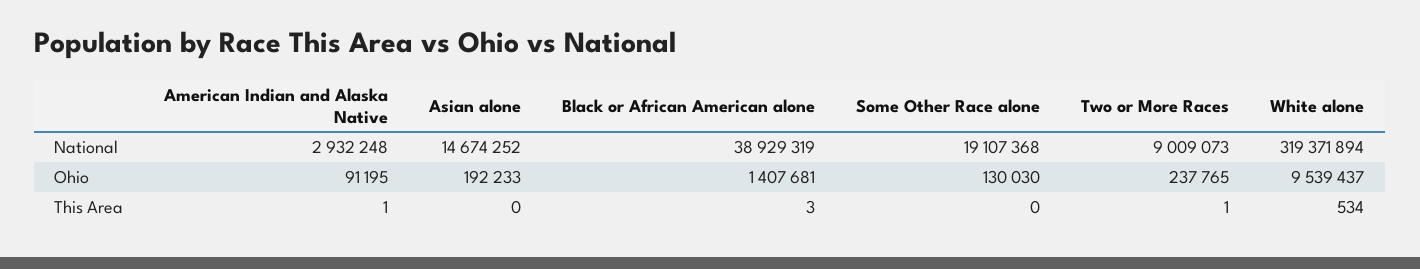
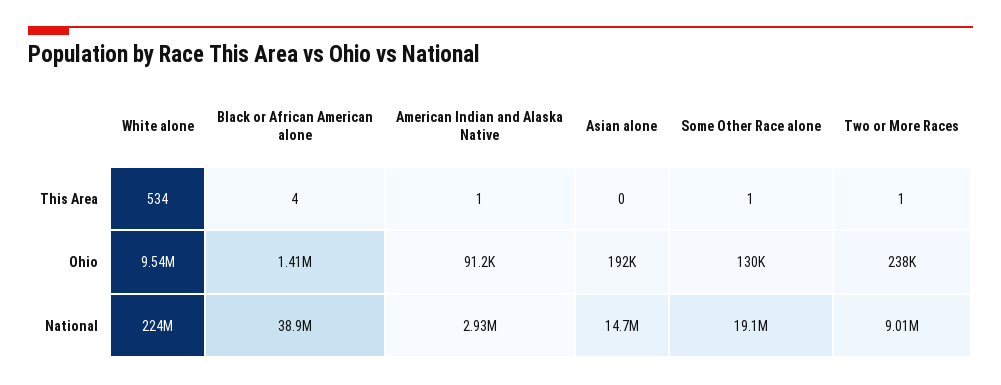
  {
    "American Indian and Alaska Native": {
      "National": 2932248,
      "Ohio": 91195,
      "This Area": 1
    },
    "Asian alone": {
      "National": 14674252,
      "Ohio": 192233,
      "This Area": 0
    },
    "Black or African American alone": {
      "National": 38929319,
      "Ohio": 1407681,
-     "This Area": 3
+     "This Area": 4
    },
    "Some Other Race alone": {
      "National": 19107368,
      "Ohio": 130030,
-     "This Area": 0
+     "This Area": 1
    },
    "Two or More Races": {
      "National": 9009073,
      "Ohio": 237765,
      "This Area": 1
    },
    "White alone": {
-     "National": 319371894,
+     "National": 224000000,
      "Ohio": 9539437,
      "This Area": 534
    }
  }

